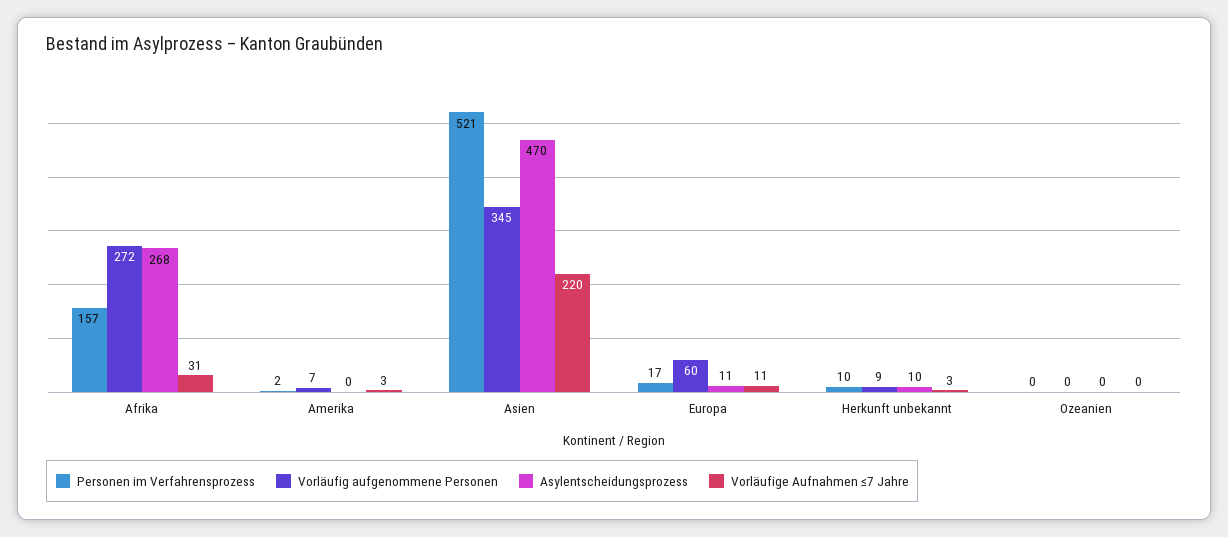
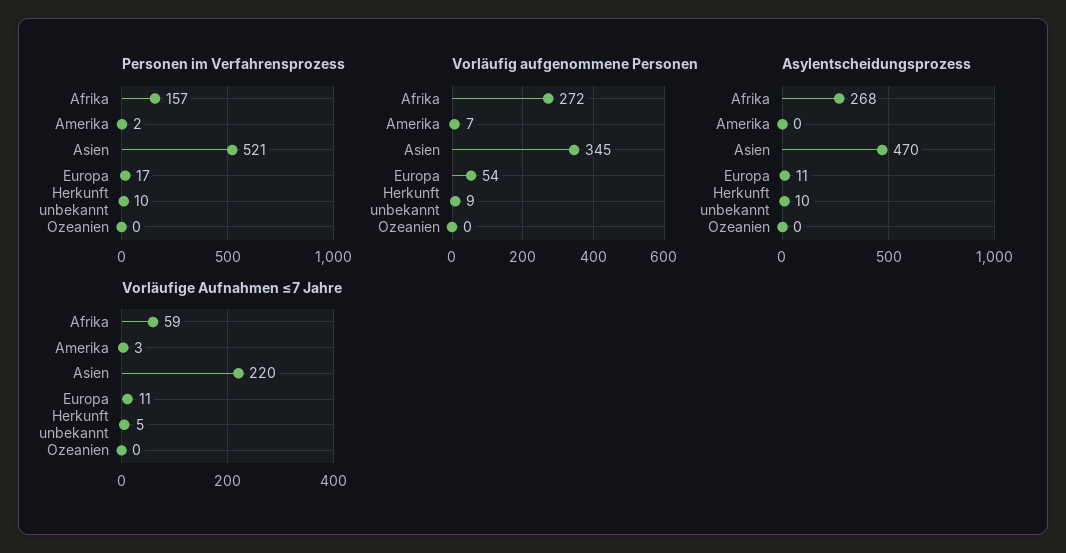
  {
    "Personen im Verfahrensprozess": {
      "Afrika": 157,
      "Amerika": 2,
      "Asien": 521,
      "Europa": 17,
      "Herkunft unbekannt": 10,
      "Ozeanien": 0
    },
    "Vorläufig aufgenommene Personen": {
      "Afrika": 272,
      "Amerika": 7,
      "Asien": 345,
-     "Europa": 60,
+     "Europa": 54,
      "Herkunft unbekannt": 9,
      "Ozeanien": 0
    },
    "Asylentscheidungsprozess": {
      "Afrika": 268,
      "Amerika": 0,
      "Asien": 470,
      "Europa": 11,
      "Herkunft unbekannt": 10,
      "Ozeanien": 0
    },
    "Vorläufige Aufnahmen ≤7 Jahre": {
-     "Afrika": 31,
+     "Afrika": 59,
      "Amerika": 3,
      "Asien": 220,
      "Europa": 11,
-     "Herkunft unbekannt": 3,
+     "Herkunft unbekannt": 5,
      "Ozeanien": 0
    }
  }

